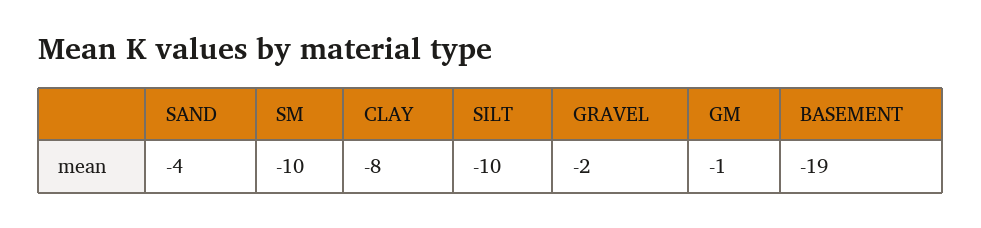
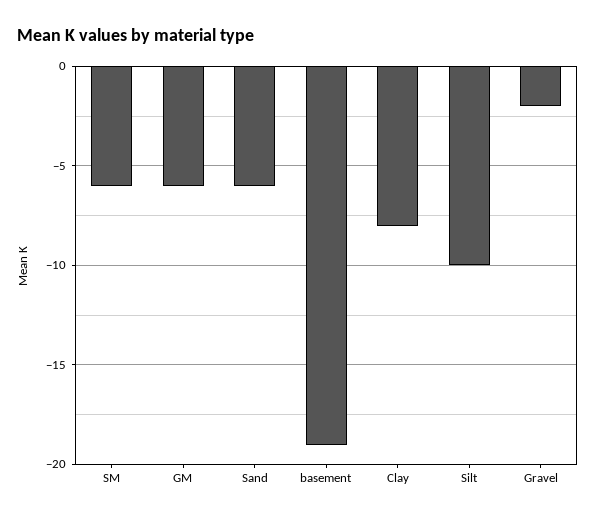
  {
-   "SAND": -4,
+   "SAND": -6,
-   "SM": -10,
+   "SM": -6,
    "CLAY": -8,
    "SILT": -10,
    "GRAVEL": -2,
-   "GM": -1,
+   "GM": -6,
    "BASEMENT": -19
  }

